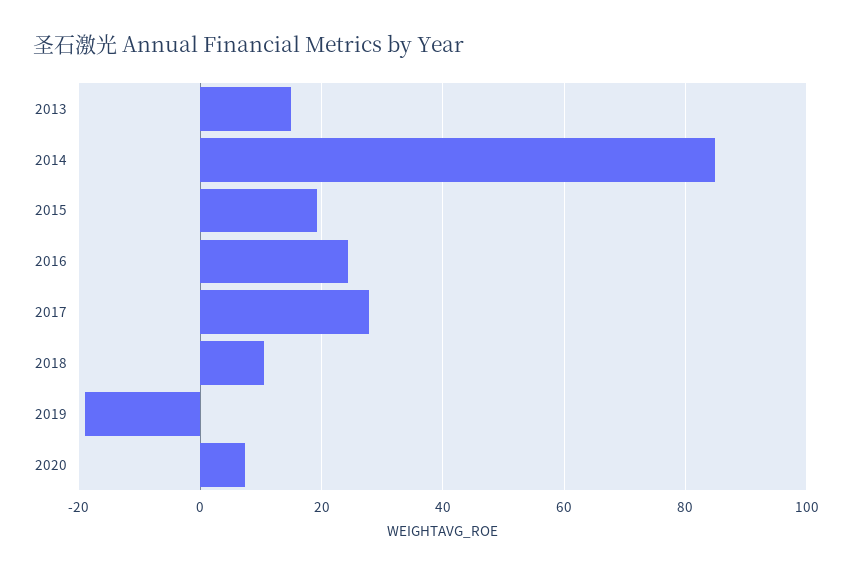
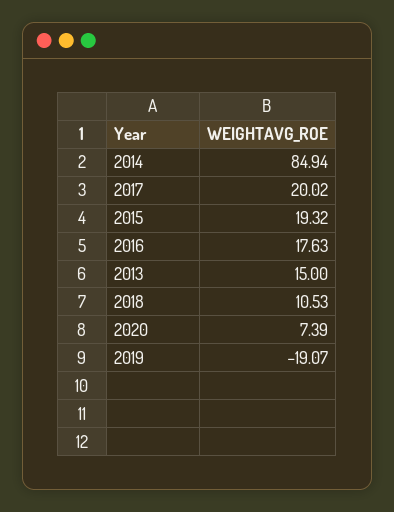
  {
    "2013": 15,
    "2014": 84.94,
    "2015": 19.32,
-   "2016": 24,
+   "2016": 17.63,
-   "2017": 28,
+   "2017": 20.02,
    "2018": 10.53,
    "2019": -19.07,
    "2020": 7.39
  }

